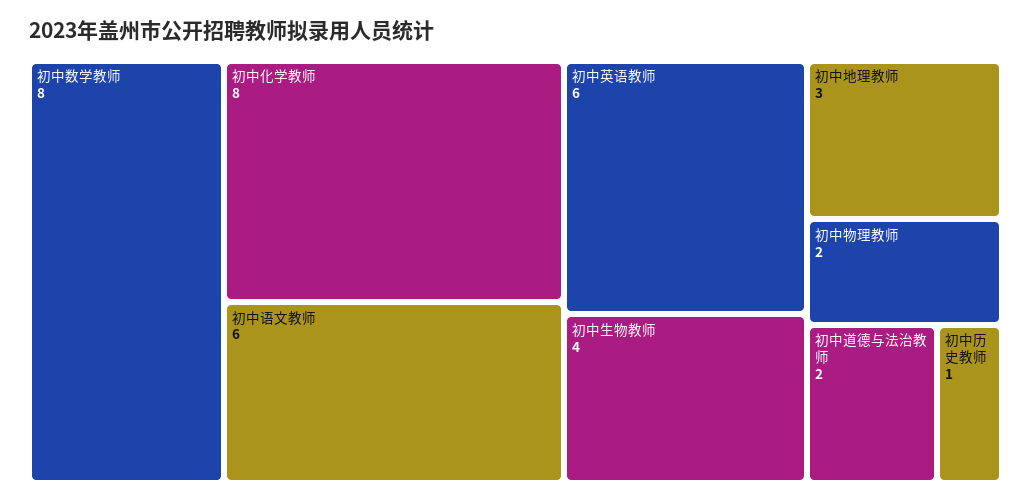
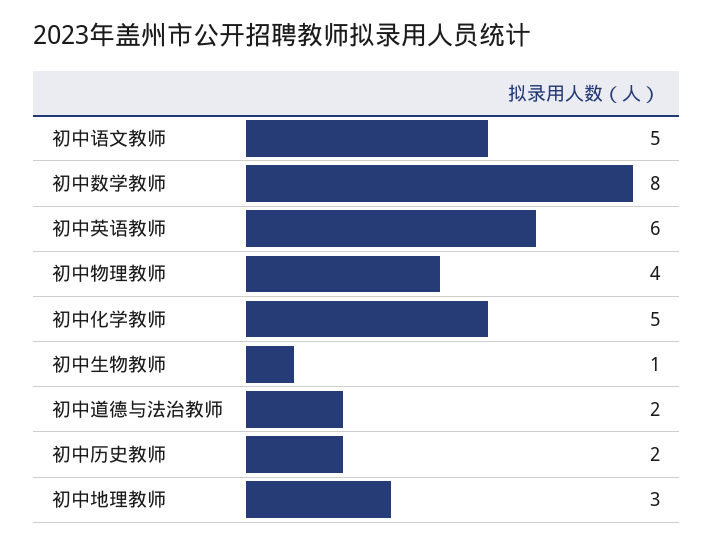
  {
    "初中数学教师": 8,
-   "初中化学教师": 8,
+   "初中化学教师": 5,
-   "初中语文教师": 6,
+   "初中语文教师": 5,
    "初中英语教师": 6,
-   "初中生物教师": 4,
+   "初中生物教师": 1,
    "初中地理教师": 3,
-   "初中物理教师": 2,
+   "初中物理教师": 4,
    "初中道德与法治教师": 2,
-   "初中历史教师": 1
+   "初中历史教师": 2
  }

